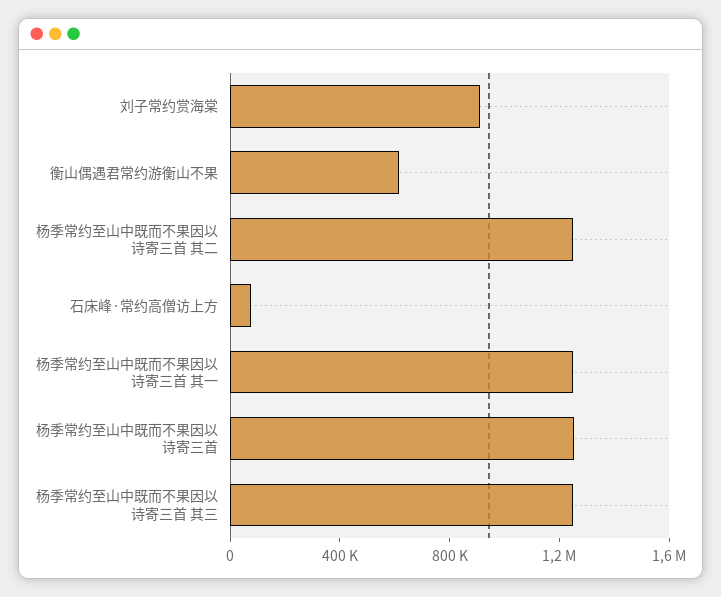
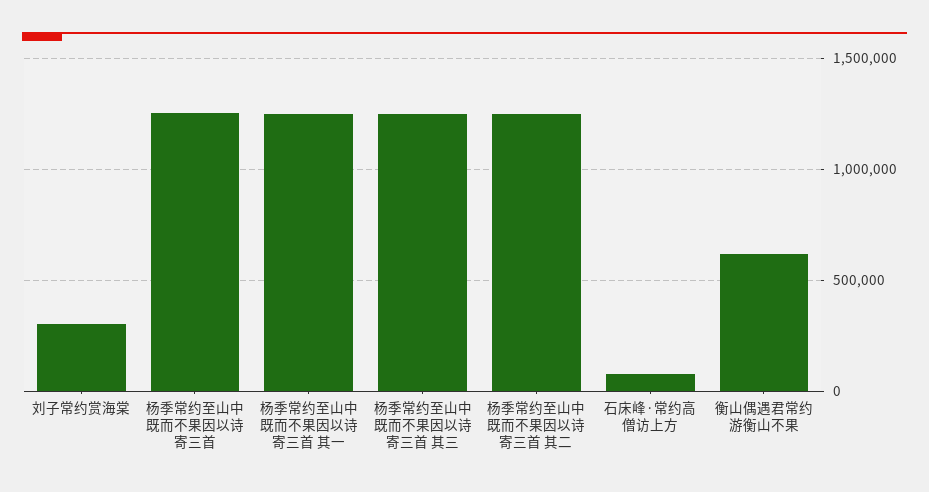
  {
-   "刘子常约赏海棠": 900000,
+   "刘子常约赏海棠": 300000,
    "衡山偶遇君常约游衡山不果": 600000,
    "杨季常约至山中既而不果因以诗寄三首 其二": 1250000,
    "石床峰·常约高僧访上方": 100000,
    "杨季常约至山中既而不果因以诗寄三首 其一": 1250000,
    "杨季常约至山中既而不果因以诗寄三首": 1250000,
    "杨季常约至山中既而不果因以诗寄三首 其三": 1250000
  }

